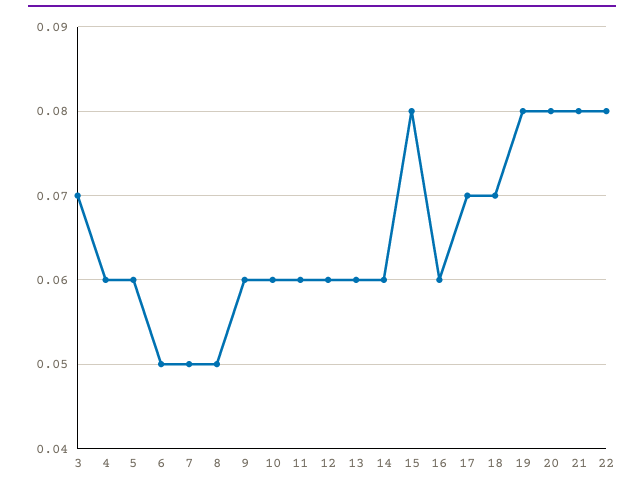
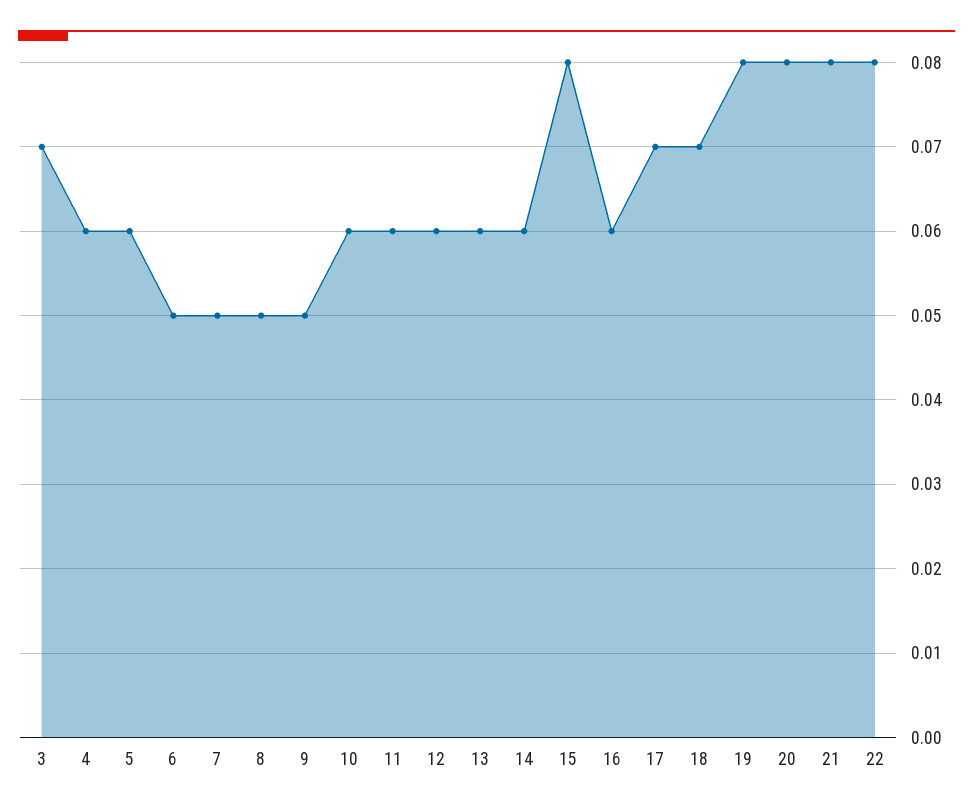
  {
    "3": 0.07,
    "4": 0.06,
    "5": 0.06,
    "6": 0.05,
    "7": 0.05,
    "8": 0.05,
-   "9": 0.06,
+   "9": 0.05,
    "10": 0.06,
    "11": 0.06,
    "12": 0.06,
    "13": 0.06,
    "14": 0.06,
    "15": 0.08,
    "16": 0.06,
    "17": 0.07,
    "18": 0.07,
    "19": 0.08,
    "20": 0.08,
    "21": 0.08,
    "22": 0.08
  }

